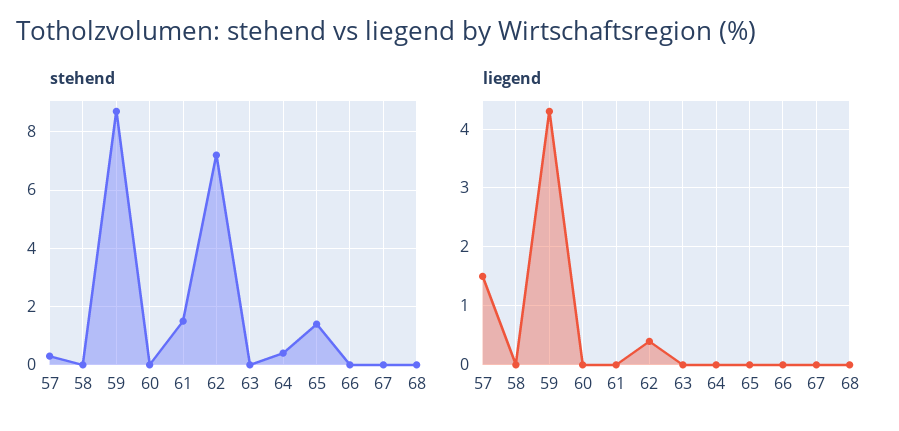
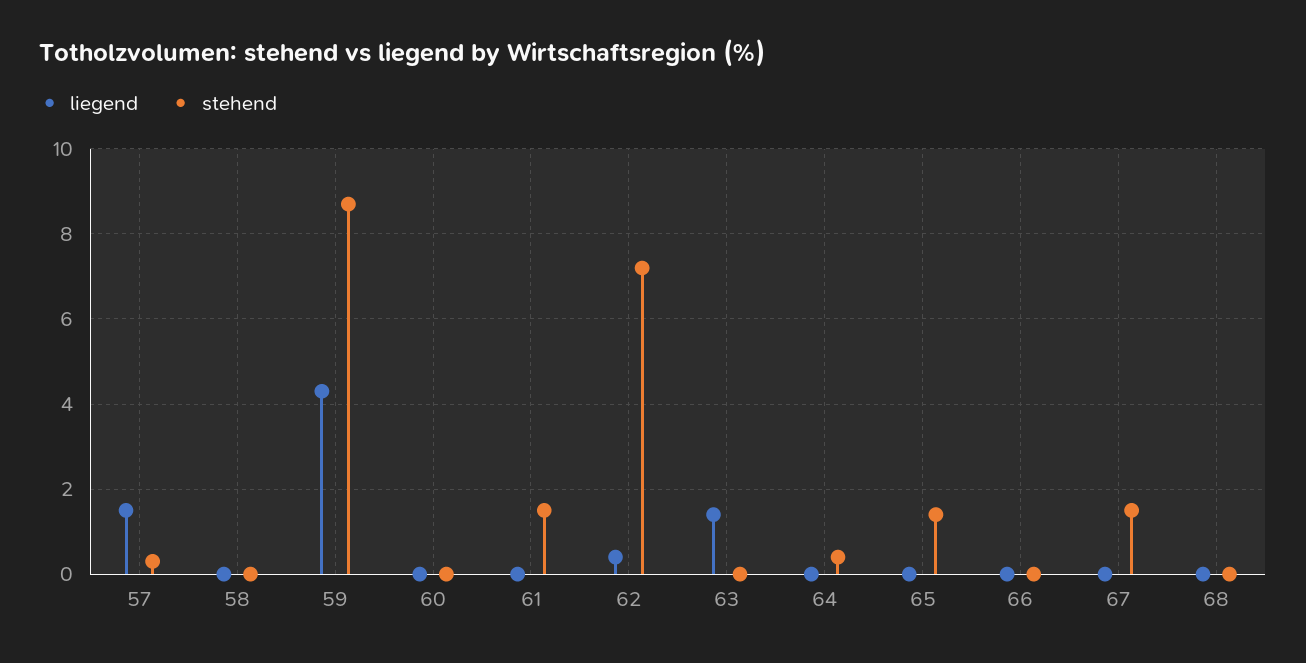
  {
    "stehend": {
      "57": 0.5,
      "58": 0,
      "59": 8.5,
      "60": 0,
      "61": 1.5,
      "62": 7,
      "63": 0,
      "64": 0.5,
      "65": 1.5,
      "66": 0,
-     "67": 0,
+     "67": 1.5,
      "68": 0
    },
    "liegend": {
      "57": 1.5,
      "58": 0,
      "59": 4.5,
      "60": 0,
      "61": 0,
      "62": 0.5,
-     "63": 0,
+     "63": 1.5,
      "64": 0,
      "65": 0,
      "66": 0,
      "67": 0,
      "68": 0
    }
  }

